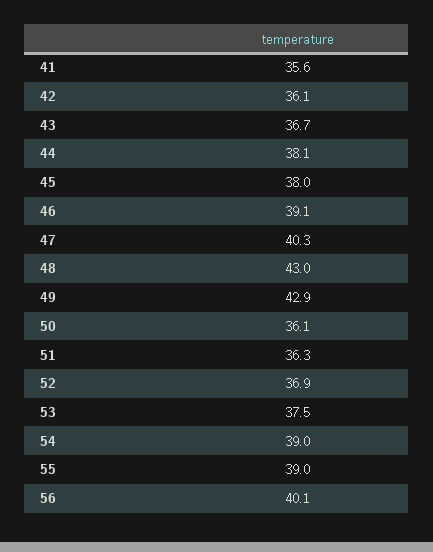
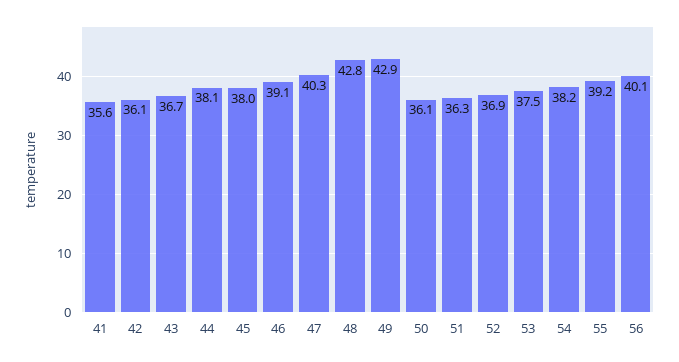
  {
    "41": 35.6,
    "42": 36.1,
    "43": 36.7,
    "44": 38.1,
    "45": 38,
    "46": 39.1,
    "47": 40.3,
-   "48": 43,
+   "48": 42.8,
    "49": 42.9,
    "50": 36.1,
    "51": 36.3,
    "52": 36.9,
    "53": 37.5,
-   "54": 39,
+   "54": 38.2,
-   "55": 39,
+   "55": 39.2,
    "56": 40.1
  }

